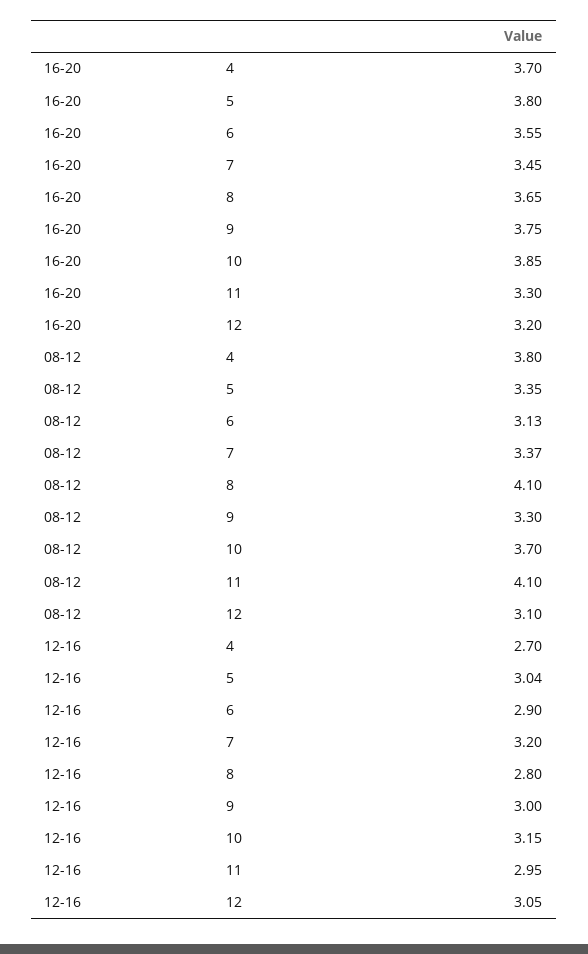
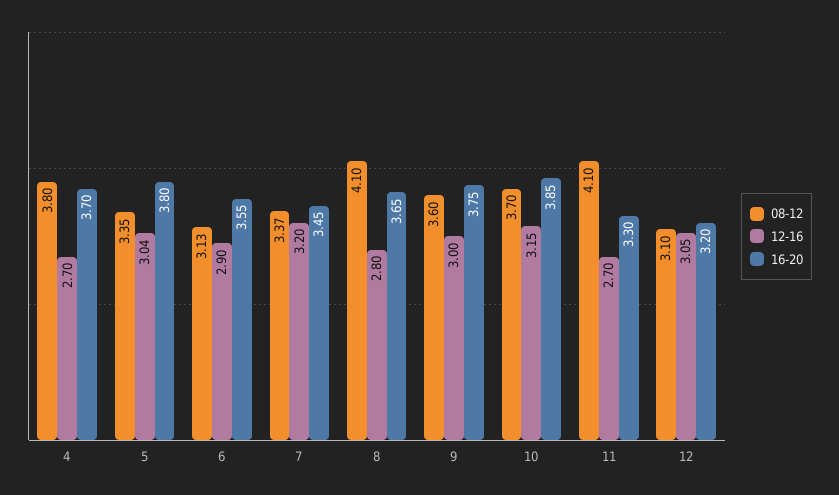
  {
    "16-20": {
      "4": 3.7,
      "5": 3.8,
      "6": 3.55,
      "7": 3.45,
      "8": 3.65,
      "9": 3.75,
      "10": 3.85,
      "11": 3.3,
      "12": 3.2
    },
    "08-12": {
      "4": 3.8,
      "5": 3.35,
      "6": 3.13,
      "7": 3.37,
      "8": 4.1,
-     "9": 3.3,
+     "9": 3.6,
      "10": 3.7,
      "11": 4.1,
      "12": 3.1
    },
    "12-16": {
      "4": 2.7,
      "5": 3.04,
      "6": 2.9,
      "7": 3.2,
      "8": 2.8,
      "9": 3,
      "10": 3.15,
-     "11": 2.95,
+     "11": 2.7,
      "12": 3.05
    }
  }

